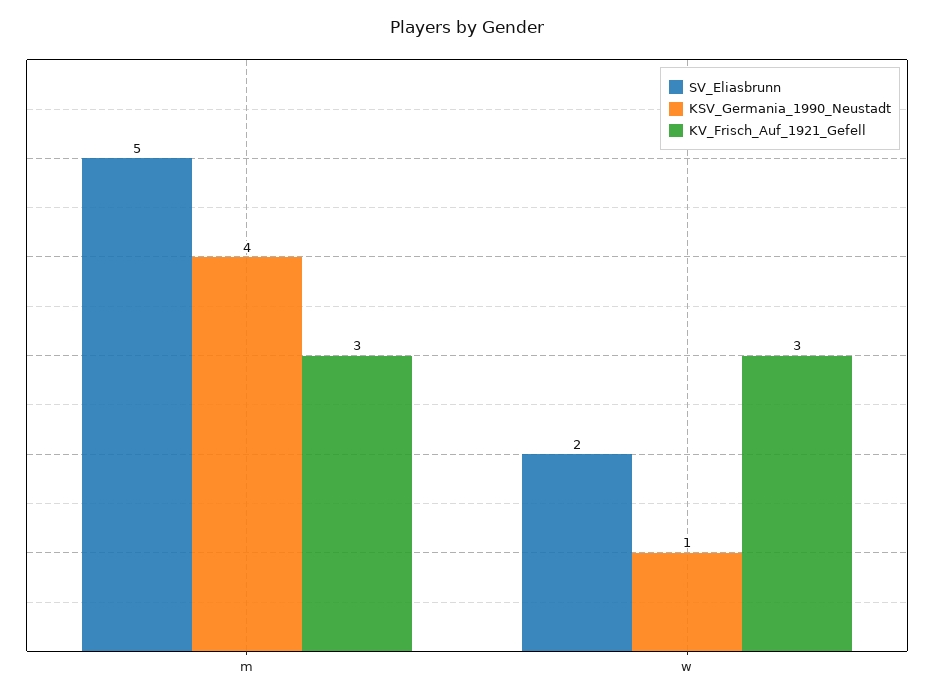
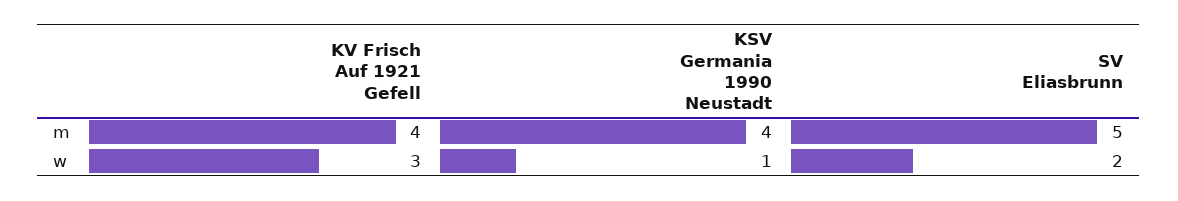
  {
    "SV_Eliasbrunn": {
      "m": 5,
      "w": 2
    },
    "KSV_Germania_1990_Neustadt": {
      "m": 4,
      "w": 1
    },
    "KV_Frisch_Auf_1921_Gefell": {
-     "m": 3,
+     "m": 4,
      "w": 3
    }
  }

